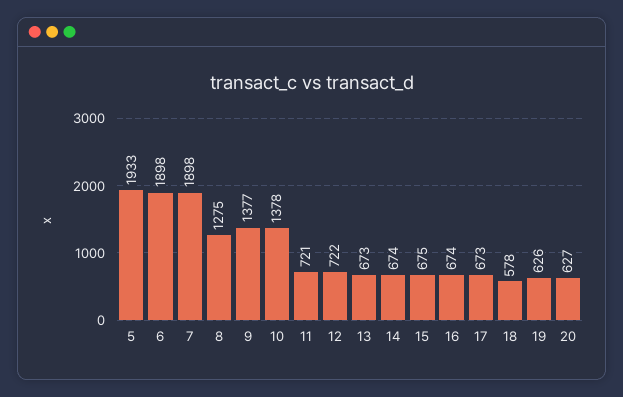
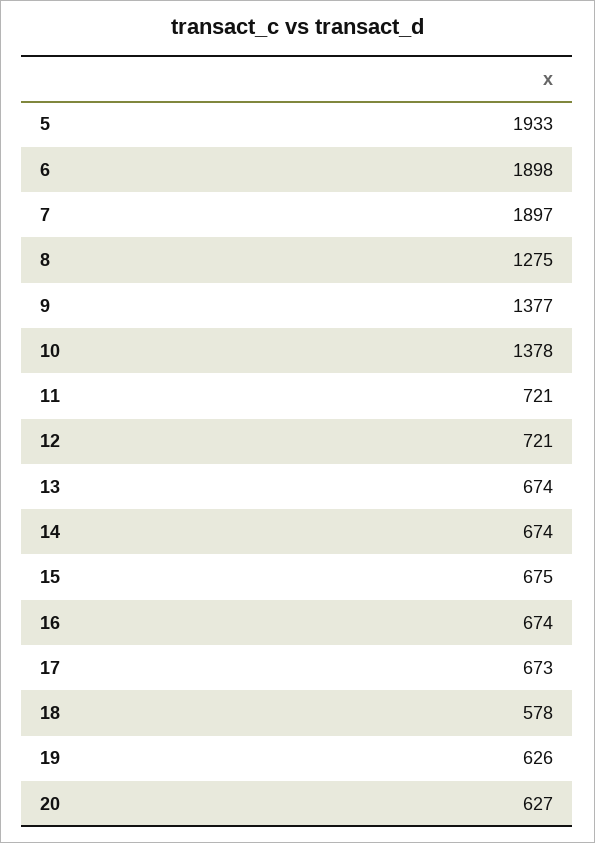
  {
    "5": 1933,
    "6": 1898,
-   "7": 1898,
+   "7": 1897,
    "8": 1275,
    "9": 1377,
    "10": 1378,
    "11": 721,
-   "12": 722,
+   "12": 721,
-   "13": 673,
+   "13": 674,
    "14": 674,
    "15": 675,
    "16": 674,
    "17": 673,
    "18": 578,
    "19": 626,
    "20": 627
  }

